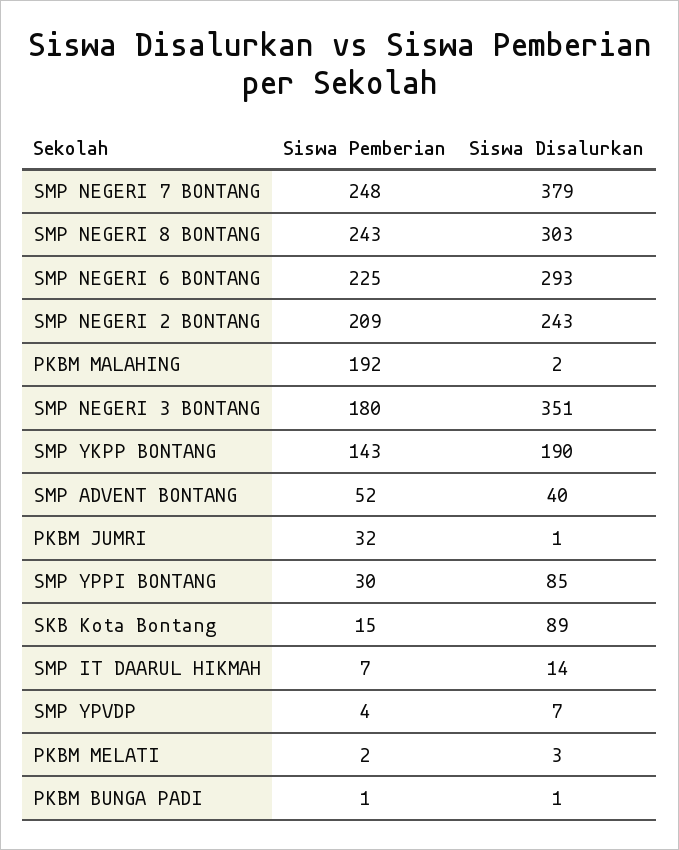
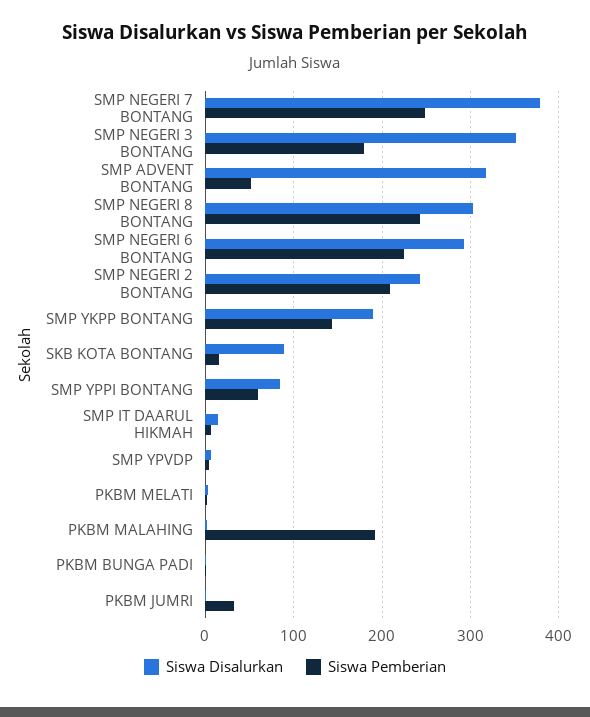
  {
    "Siswa Pemberian": {
      "SMP NEGERI 7 BONTANG": 248,
      "SMP NEGERI 8 BONTANG": 243,
      "SMP NEGERI 6 BONTANG": 225,
      "SMP NEGERI 2 BONTANG": 209,
      "PKBM MALAHING": 192,
      "SMP NEGERI 3 BONTANG": 180,
      "SMP YKPP BONTANG": 143,
      "SMP ADVENT BONTANG": 52,
      "PKBM JUMRI": 32,
-     "SMP YPPI BONTANG": 30,
+     "SMP YPPI BONTANG": 60,
      "SKB Kota Bontang": 15,
      "SMP IT DAARUL HIKMAH": 7,
      "SMP YPVDP": 4,
      "PKBM MELATI": 2,
      "PKBM BUNGA PADI": 1
    },
    "Siswa Disalurkan": {
      "SMP NEGERI 7 BONTANG": 379,
      "SMP NEGERI 8 BONTANG": 303,
      "SMP NEGERI 6 BONTANG": 293,
      "SMP NEGERI 2 BONTANG": 243,
      "PKBM MALAHING": 2,
      "SMP NEGERI 3 BONTANG": 351,
      "SMP YKPP BONTANG": 190,
-     "SMP ADVENT BONTANG": 40,
+     "SMP ADVENT BONTANG": 320,
      "PKBM JUMRI": 1,
      "SMP YPPI BONTANG": 85,
      "SKB Kota Bontang": 89,
      "SMP IT DAARUL HIKMAH": 14,
      "SMP YPVDP": 7,
      "PKBM MELATI": 3,
      "PKBM BUNGA PADI": 1
    }
  }

